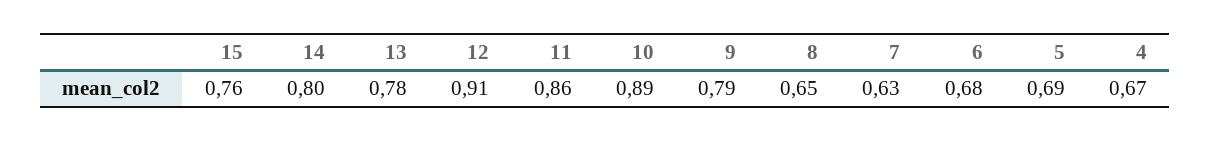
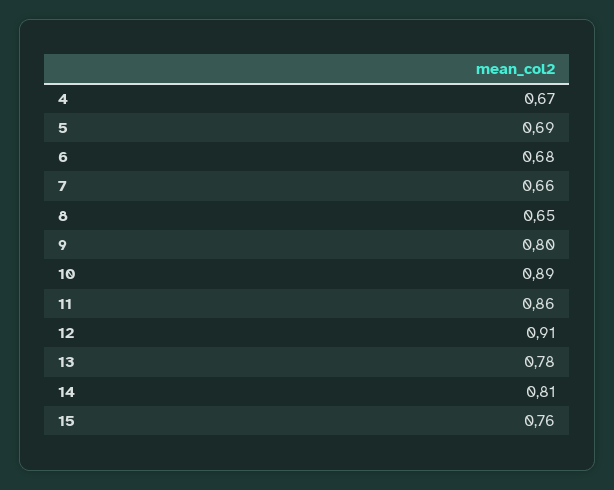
  {
    "15": 0.76,
-   "14": 0.8,
+   "14": 0.81,
    "13": 0.78,
    "12": 0.91,
    "11": 0.86,
    "10": 0.89,
-   "9": 0.79,
+   "9": 0.8,
    "8": 0.65,
-   "7": 0.63,
+   "7": 0.66,
    "6": 0.68,
    "5": 0.69,
    "4": 0.67
  }

